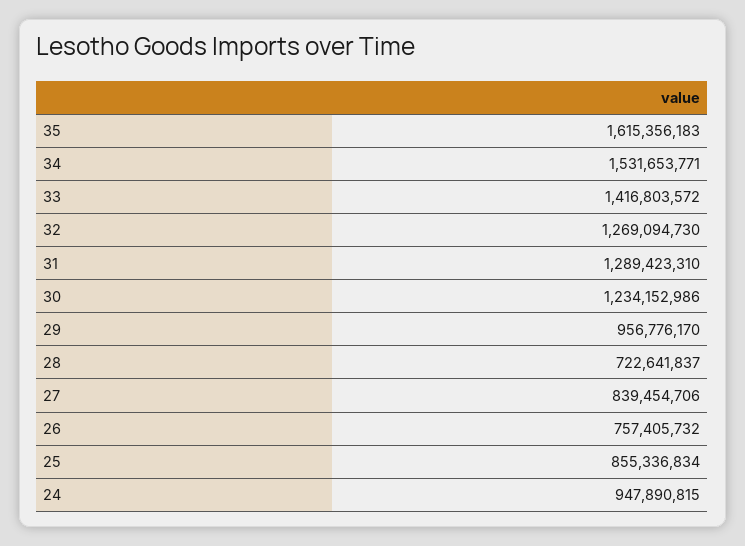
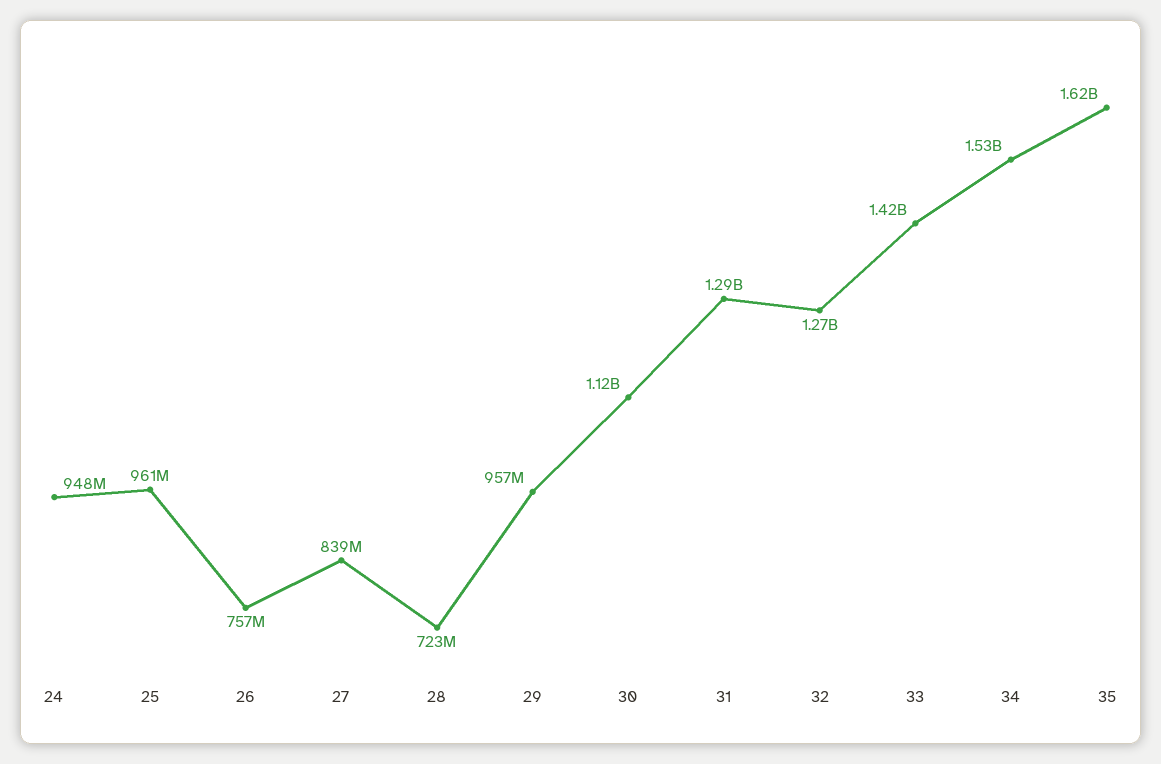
  {
    "35": 1615356183,
    "34": 1531653771,
    "33": 1416803572,
    "32": 1269094730,
    "31": 1289423310,
-   "30": 1234152986,
+   "30": 1120000000,
    "29": 956776170,
    "28": 722641837,
    "27": 839454706,
    "26": 757405732,
-   "25": 855336834,
+   "25": 961000000,
    "24": 947890815
  }

